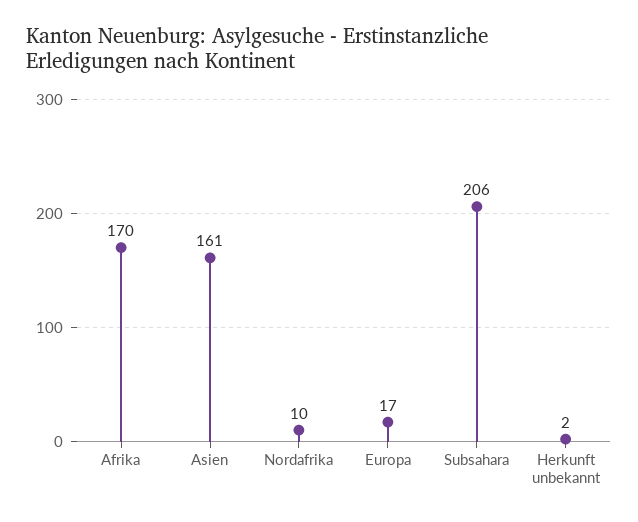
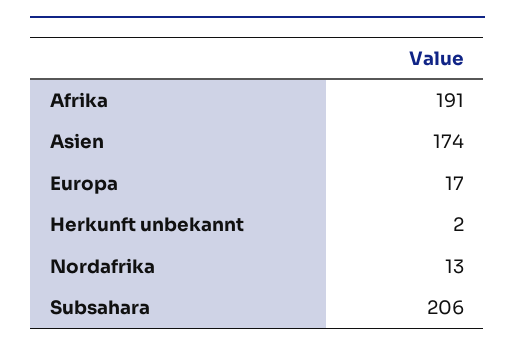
  {
-   "Afrika": 170,
+   "Afrika": 191,
-   "Asien": 161,
+   "Asien": 174,
-   "Nordafrika": 10,
+   "Nordafrika": 13,
    "Europa": 17,
    "Subsahara": 206,
    "Herkunft unbekannt": 2
  }

